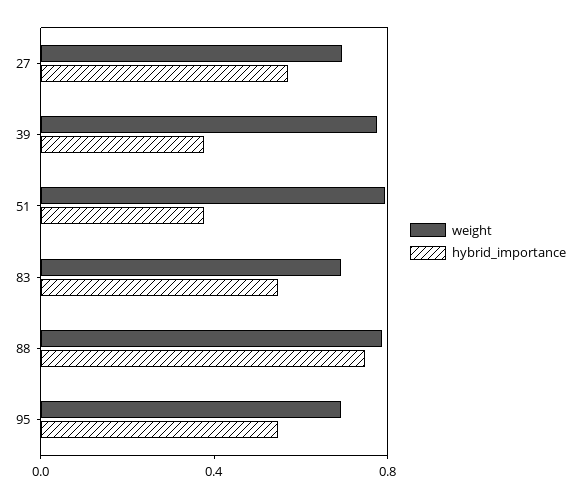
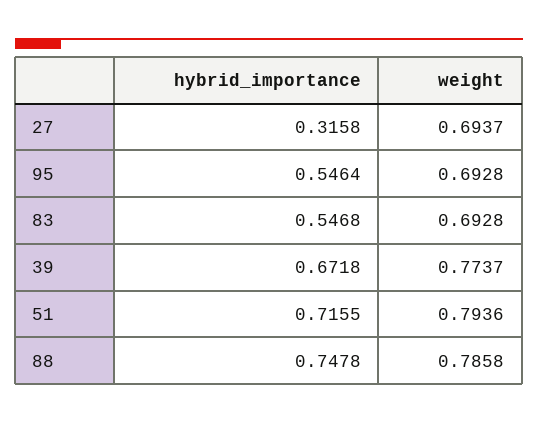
  {
    "weight": {
      "27": 0.6937,
      "39": 0.7737,
      "51": 0.7936,
      "83": 0.6928,
      "88": 0.7858,
      "95": 0.6928
    },
    "hybrid_importance": {
-     "27": 0.6,
+     "27": 0.3158,
-     "39": 0.4,
+     "39": 0.6718,
-     "51": 0.4,
+     "51": 0.7155,
      "83": 0.5468,
      "88": 0.7478,
      "95": 0.5464
    }
  }

